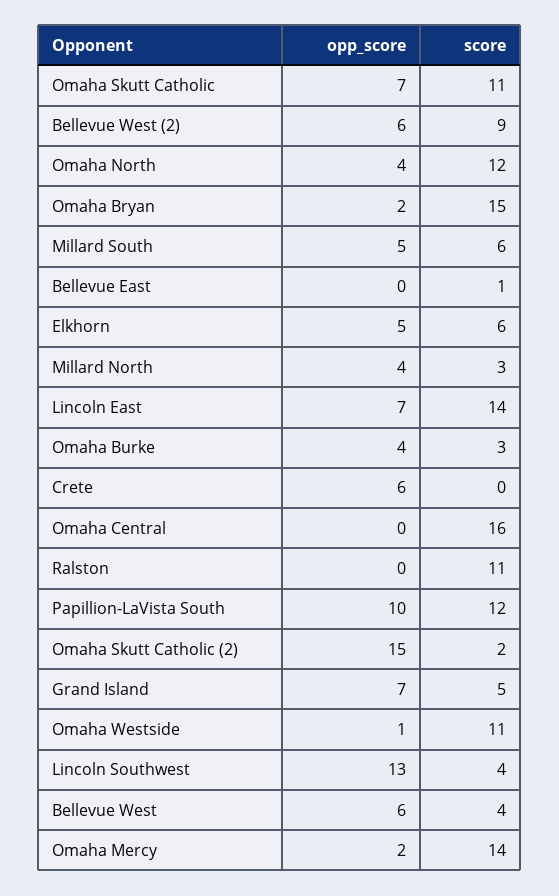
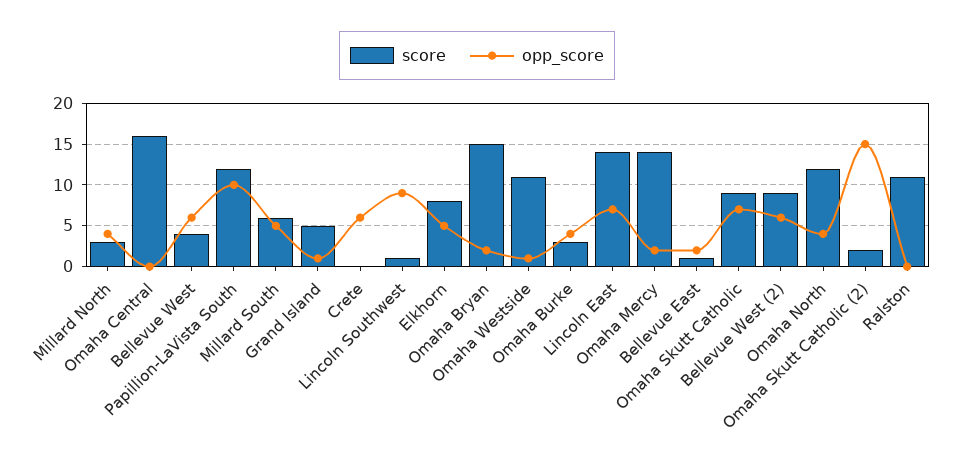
  {
    "opp_score": {
      "Omaha Skutt Catholic": 7,
      "Bellevue West (2)": 6,
      "Omaha North": 4,
      "Omaha Bryan": 2,
      "Millard South": 5,
-     "Bellevue East": 0,
+     "Bellevue East": 2,
      "Elkhorn": 5,
      "Millard North": 4,
      "Lincoln East": 7,
      "Omaha Burke": 4,
      "Crete": 6,
      "Omaha Central": 0,
      "Ralston": 0,
      "Papillion-LaVista South": 10,
      "Omaha Skutt Catholic (2)": 15,
-     "Grand Island": 7,
+     "Grand Island": 1,
      "Omaha Westside": 1,
-     "Lincoln Southwest": 13,
+     "Lincoln Southwest": 9,
      "Bellevue West": 6,
      "Omaha Mercy": 2
    },
    "score": {
-     "Omaha Skutt Catholic": 11,
+     "Omaha Skutt Catholic": 9,
      "Bellevue West (2)": 9,
      "Omaha North": 12,
      "Omaha Bryan": 15,
      "Millard South": 6,
      "Bellevue East": 1,
-     "Elkhorn": 6,
+     "Elkhorn": 8,
      "Millard North": 3,
      "Lincoln East": 14,
      "Omaha Burke": 3,
      "Crete": 0,
      "Omaha Central": 16,
      "Ralston": 11,
      "Papillion-LaVista South": 12,
      "Omaha Skutt Catholic (2)": 2,
      "Grand Island": 5,
      "Omaha Westside": 11,
-     "Lincoln Southwest": 4,
+     "Lincoln Southwest": 1,
      "Bellevue West": 4,
      "Omaha Mercy": 14
    }
  }

